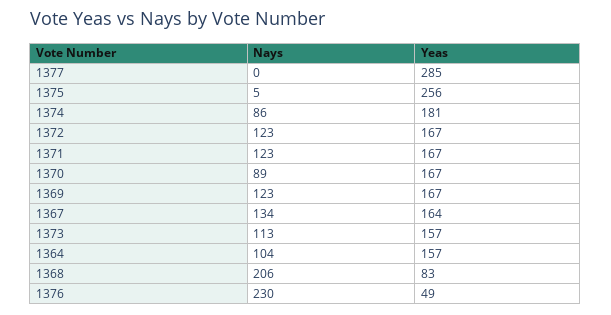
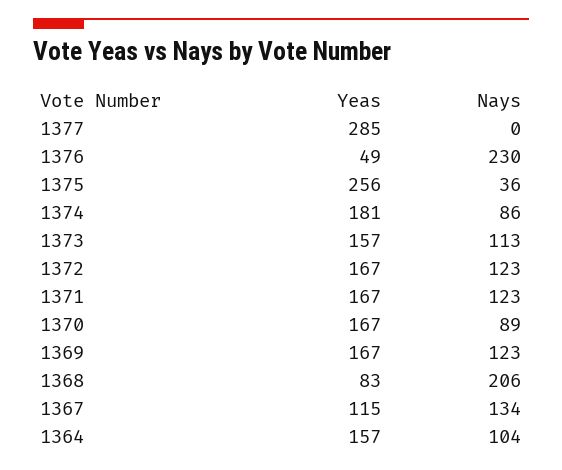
  {
    "Nays": {
      "1377": 0,
-     "1375": 5,
+     "1375": 36,
      "1374": 86,
      "1372": 123,
      "1371": 123,
      "1370": 89,
      "1369": 123,
      "1367": 134,
      "1373": 113,
      "1364": 104,
      "1368": 206,
      "1376": 230
    },
    "Yeas": {
      "1377": 285,
      "1375": 256,
      "1374": 181,
      "1372": 167,
      "1371": 167,
      "1370": 167,
      "1369": 167,
-     "1367": 164,
+     "1367": 115,
      "1373": 157,
      "1364": 157,
      "1368": 83,
      "1376": 49
    }
  }

